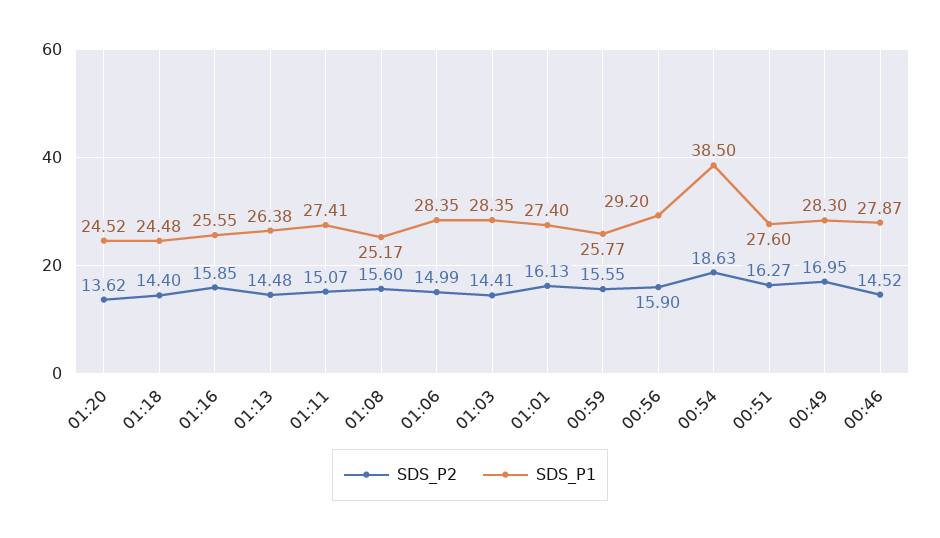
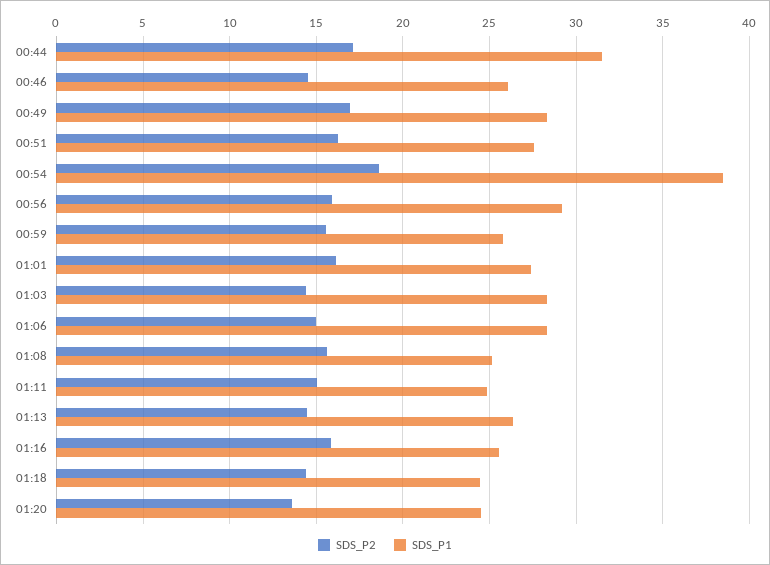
  {
    "SDS_P2": {
      "01:20": 13.62,
      "01:18": 14.4,
      "01:16": 15.85,
      "01:13": 14.48,
      "01:11": 15.07,
      "01:08": 15.6,
      "01:06": 14.99,
      "01:03": 14.41,
      "01:01": 16.13,
      "00:59": 15.55,
      "00:56": 15.9,
      "00:54": 18.63,
      "00:51": 16.27,
      "00:49": 16.95,
-     "00:46": 14.52
+     "00:46": 14.52,
+     "00:44": 17
    },
    "SDS_P1": {
      "01:20": 24.52,
      "01:18": 24.48,
      "01:16": 25.55,
      "01:13": 26.38,
-     "01:11": 27.41,
+     "01:11": 25,
      "01:08": 25.17,
      "01:06": 28.35,
      "01:03": 28.35,
      "01:01": 27.4,
      "00:59": 25.77,
      "00:56": 29.2,
      "00:54": 38.5,
      "00:51": 27.6,
      "00:49": 28.3,
-     "00:46": 27.87
+     "00:46": 26,
+     "00:44": 31.5
    }
  }

